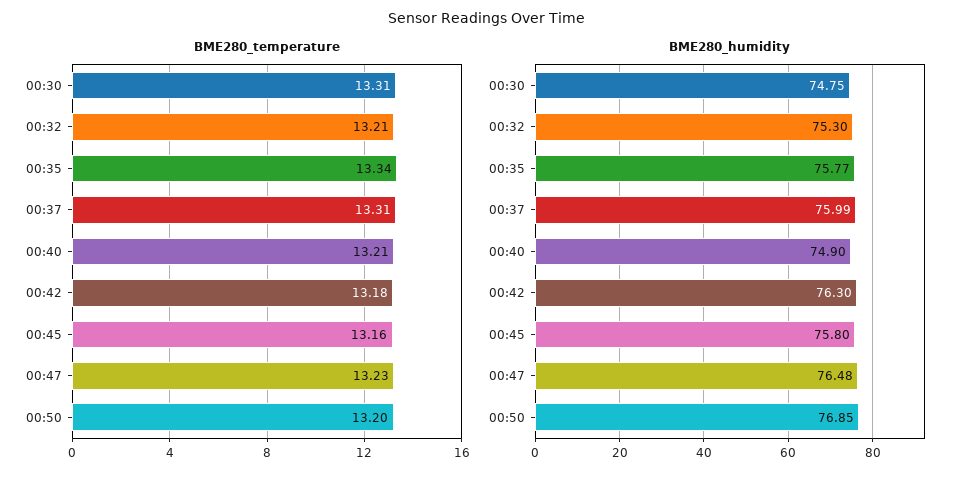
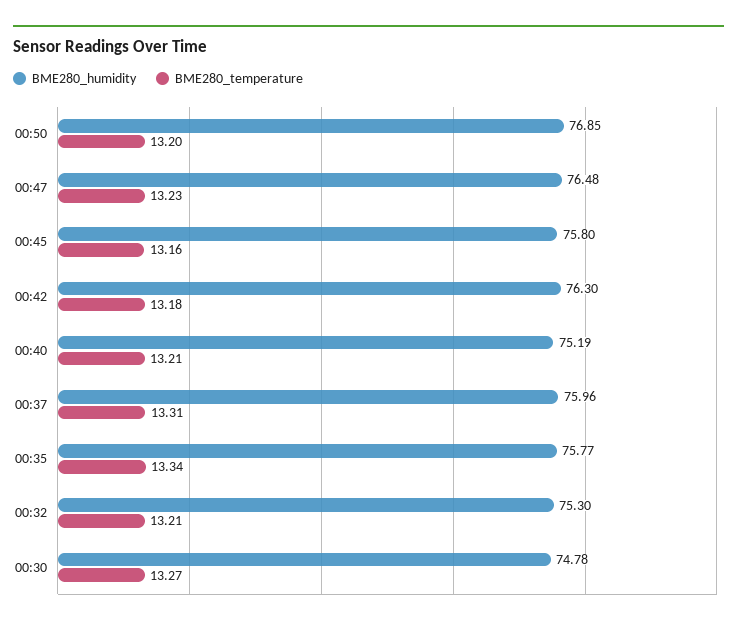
  {
    "BME280_temperature": {
-     "00:30": 13.31,
+     "00:30": 13.27,
      "00:32": 13.21,
      "00:35": 13.34,
      "00:37": 13.31,
      "00:40": 13.21,
      "00:42": 13.18,
      "00:45": 13.16,
      "00:47": 13.23,
      "00:50": 13.2
    },
    "BME280_humidity": {
-     "00:30": 74.75,
+     "00:30": 74.78,
      "00:32": 75.3,
      "00:35": 75.77,
-     "00:37": 75.99,
+     "00:37": 75.96,
-     "00:40": 74.9,
+     "00:40": 75.19,
      "00:42": 76.3,
      "00:45": 75.8,
      "00:47": 76.48,
      "00:50": 76.85
    }
  }

